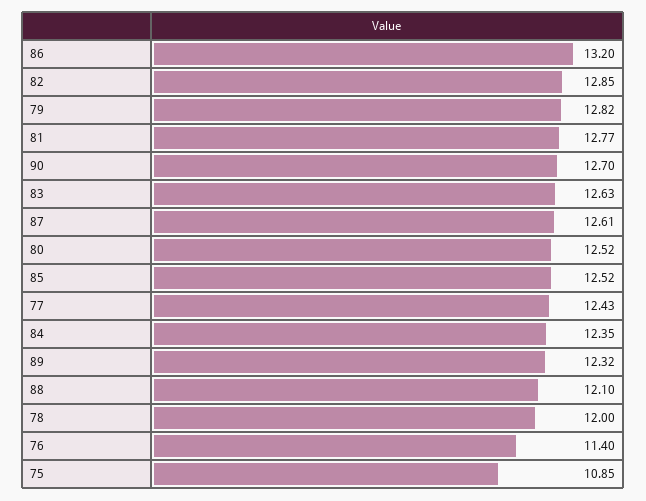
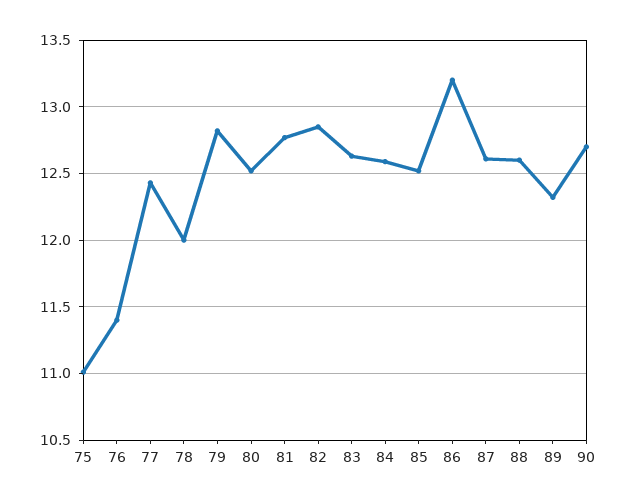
  {
    "86": 13.2,
    "82": 12.85,
    "79": 12.82,
    "81": 12.77,
    "90": 12.7,
    "83": 12.63,
    "87": 12.61,
    "80": 12.52,
    "85": 12.52,
    "77": 12.43,
-   "84": 12.35,
+   "84": 12.6,
    "89": 12.32,
-   "88": 12.1,
+   "88": 12.6,
    "78": 12,
    "76": 11.4,
-   "75": 10.85
+   "75": 11
  }

